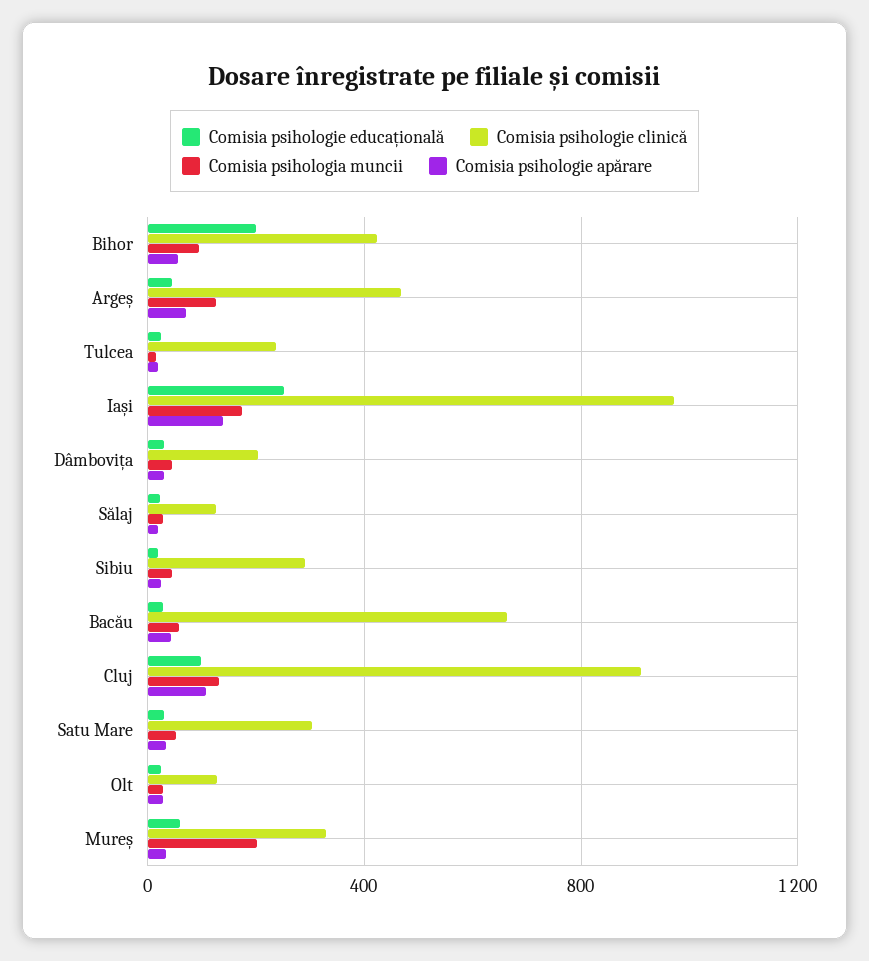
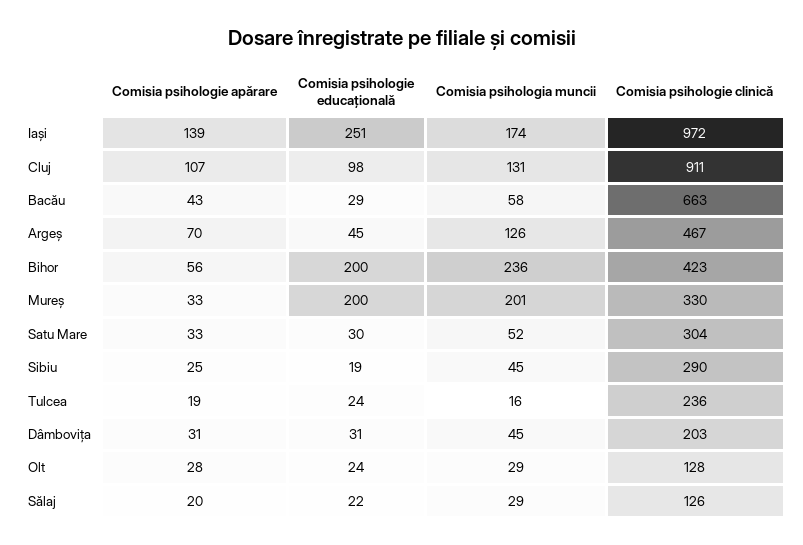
  {
    "Comisia psihologie educațională": {
      "Bihor": 200,
      "Argeș": 45,
      "Tulcea": 24,
      "Iași": 251,
      "Dâmbovița": 31,
      "Sălaj": 22,
      "Sibiu": 19,
      "Bacău": 29,
      "Cluj": 98,
      "Satu Mare": 30,
      "Olt": 24,
-     "Mureș": 50
+     "Mureș": 200
    },
    "Comisia psihologie clinică": {
      "Bihor": 423,
      "Argeș": 467,
      "Tulcea": 236,
      "Iași": 972,
      "Dâmbovița": 203,
      "Sălaj": 126,
      "Sibiu": 290,
      "Bacău": 663,
      "Cluj": 911,
      "Satu Mare": 304,
      "Olt": 128,
      "Mureș": 330
    },
    "Comisia psihologia muncii": {
-     "Bihor": 100,
+     "Bihor": 236,
      "Argeș": 126,
      "Tulcea": 16,
      "Iași": 174,
      "Dâmbovița": 45,
      "Sălaj": 29,
      "Sibiu": 45,
      "Bacău": 58,
      "Cluj": 131,
      "Satu Mare": 52,
      "Olt": 29,
      "Mureș": 201
    },
    "Comisia psihologie apărare": {
      "Bihor": 56,
      "Argeș": 70,
      "Tulcea": 19,
      "Iași": 139,
      "Dâmbovița": 31,
      "Sălaj": 20,
      "Sibiu": 25,
      "Bacău": 43,
      "Cluj": 107,
      "Satu Mare": 33,
      "Olt": 28,
      "Mureș": 33
    }
  }

